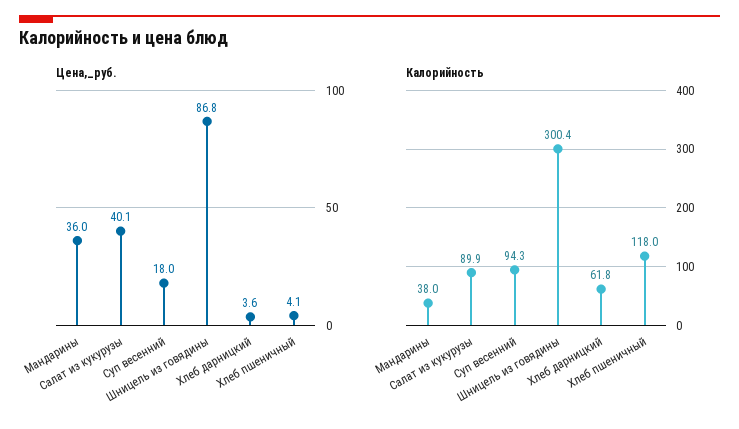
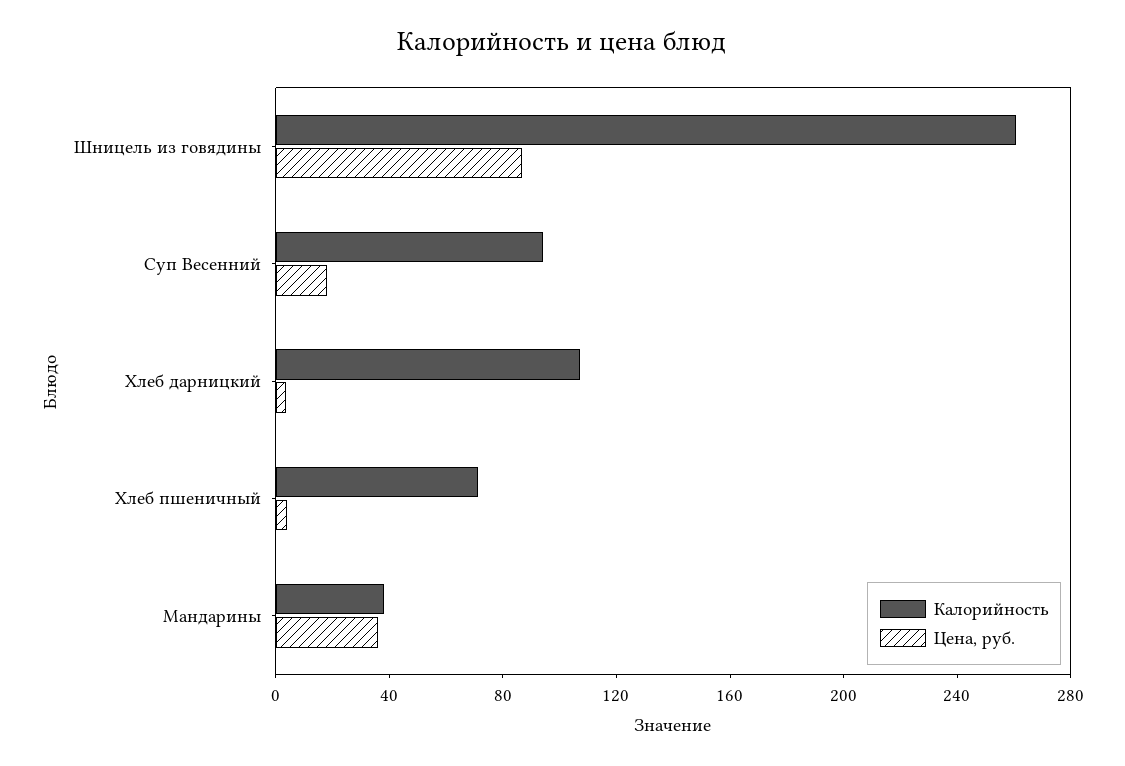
  {
    "Цена,_руб.": {
      "Мандарины": 36,
-     "Салат из кукурузы": 40.1,
      "Суп весенний": 18,
      "Шницель из говядины": 86.8,
      "Хлеб дарницкий": 3.6,
      "Хлеб пшеничный": 4.1
    },
    "Калорийность": {
      "Мандарины": 38,
-     "Салат из кукурузы": 89.9,
      "Суп весенний": 94.3,
-     "Шницель из говядины": 300.4,
+     "Шницель из говядины": 260,
-     "Хлеб дарницкий": 61.8,
+     "Хлеб дарницкий": 110,
-     "Хлеб пшеничный": 118
+     "Хлеб пшеничный": 70
    }
  }

